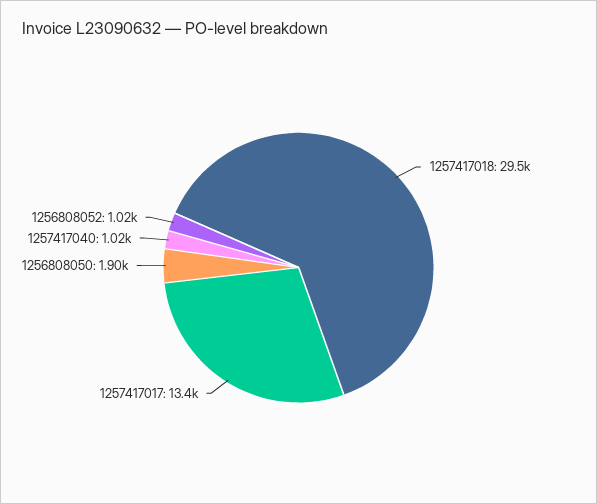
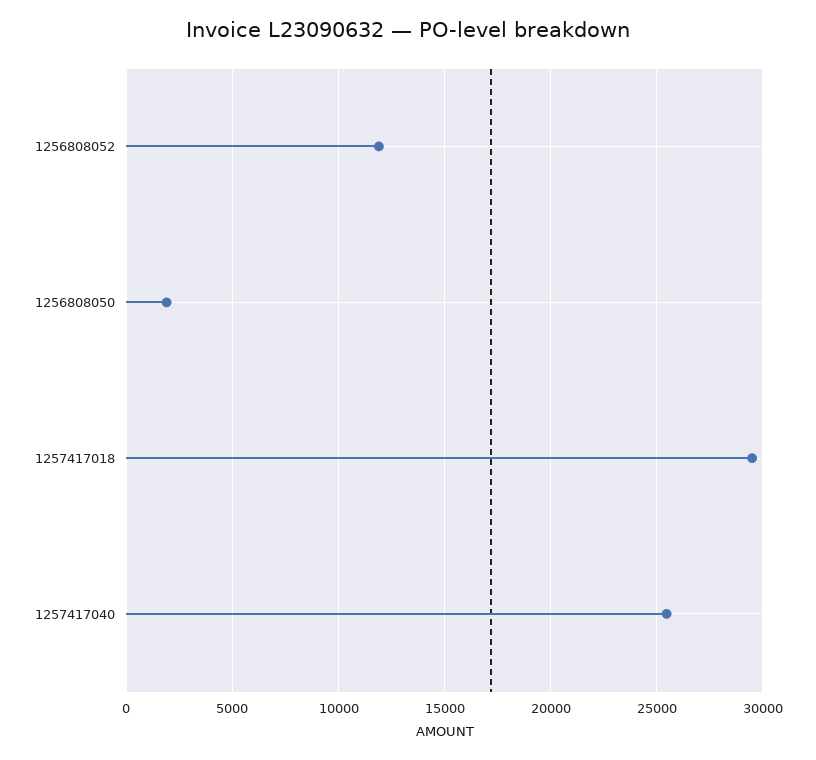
  {
    "1257417018": 29500,
-   "1257417017": 13400,
    "1256808050": 1900,
-   "1257417040": 1020,
+   "1257417040": 25500,
-   "1256808052": 1020
+   "1256808052": 12000
  }

